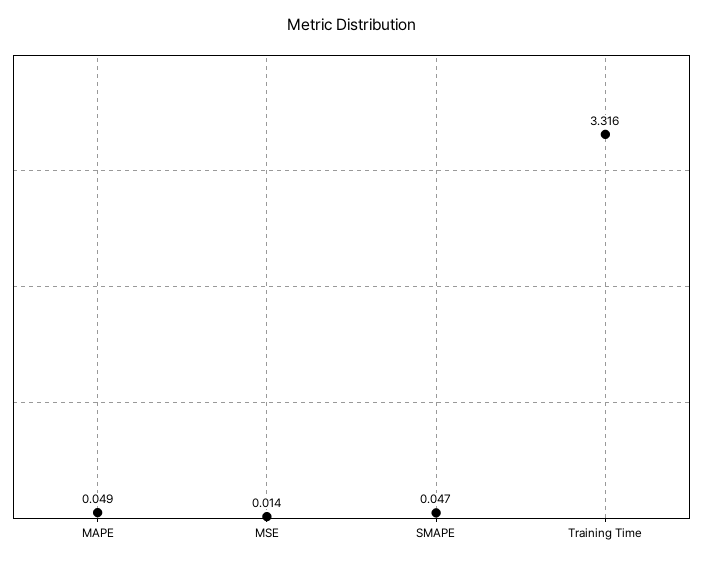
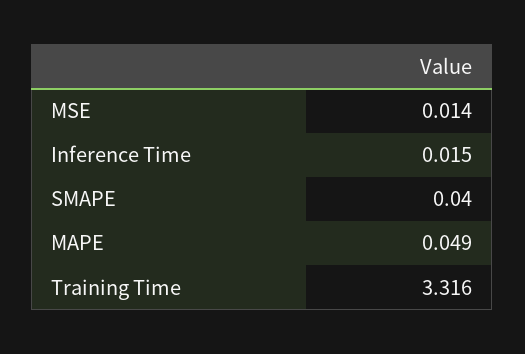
  {
    "MAPE": 0.049,
    "MSE": 0.014,
-   "SMAPE": 0.047,
+   "SMAPE": 0.04,
-   "Training Time": 3.316
+   "Training Time": 3.316,
+   "Inference Time": 0.015
  }

